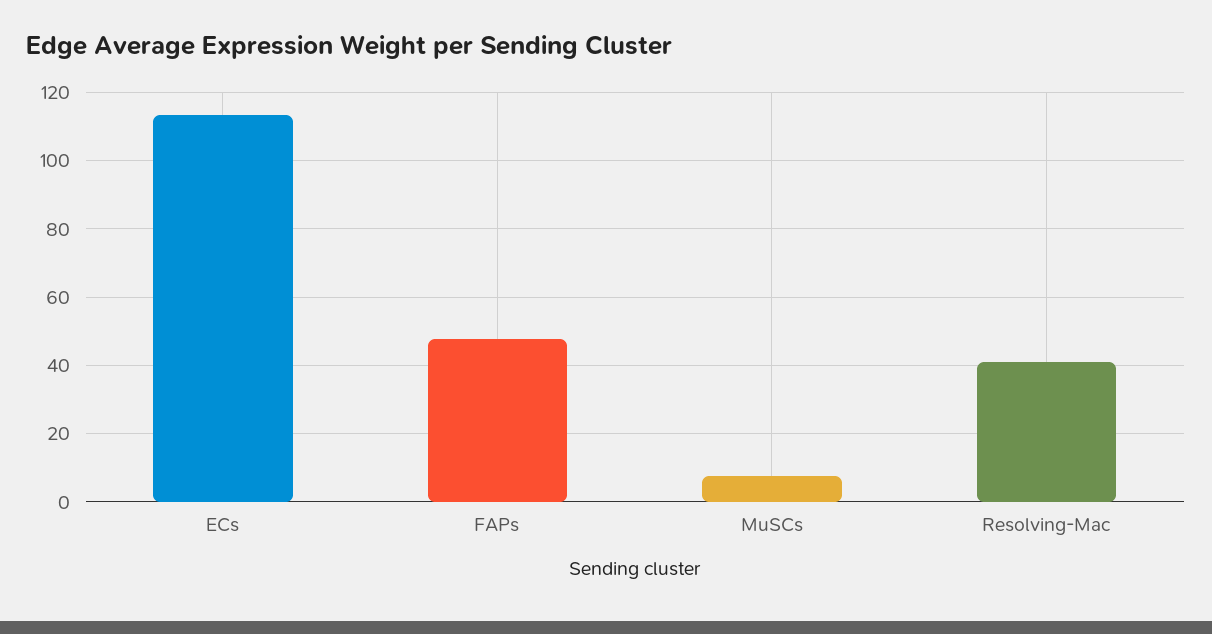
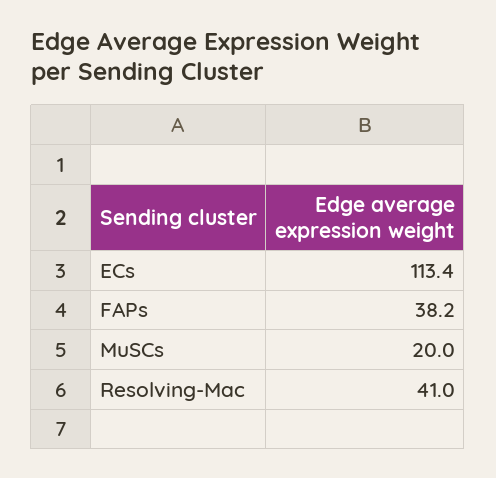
  {
    "ECs": 113.4,
-   "FAPs": 48,
+   "FAPs": 38.2,
-   "MuSCs": 8,
+   "MuSCs": 20,
    "Resolving-Mac": 41
  }

